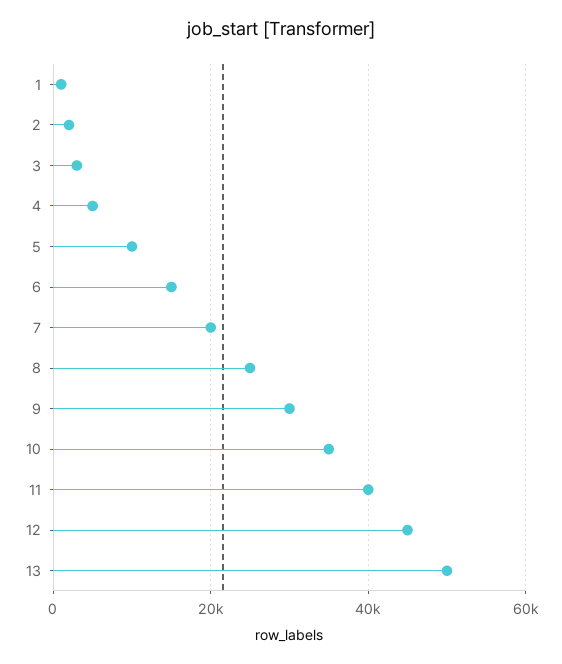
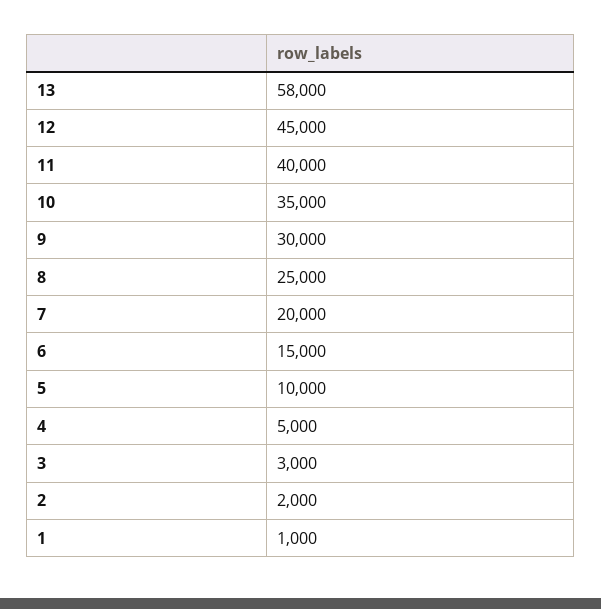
  {
    "1": 1000,
    "2": 2000,
    "3": 3000,
    "4": 5000,
    "5": 10000,
    "6": 15000,
    "7": 20000,
    "8": 25000,
    "9": 30000,
    "10": 35000,
    "11": 40000,
    "12": 45000,
-   "13": 50000
+   "13": 58000
  }

